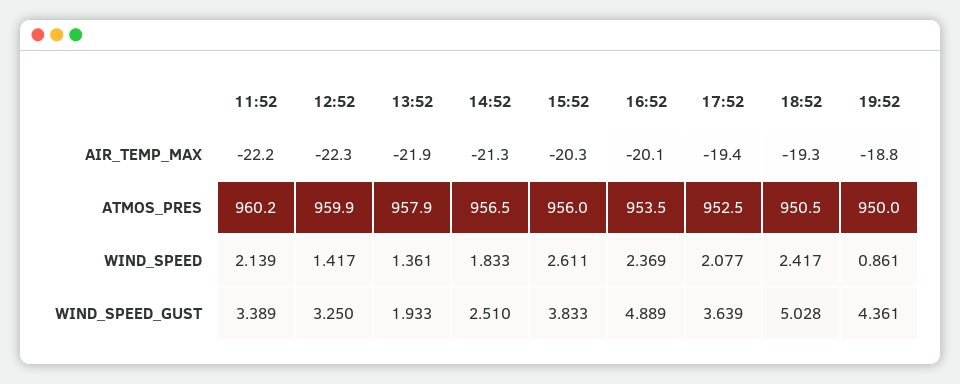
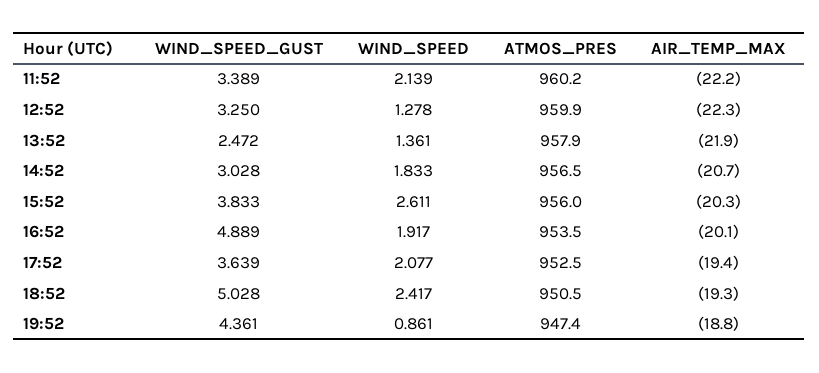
  {
    "11:52": {
      "AIR_TEMP_MAX": -22.2,
      "ATMOS_PRES": 960.2,
      "WIND_SPEED": 2.139,
      "WIND_SPEED_GUST": 3.389
    },
    "12:52": {
      "AIR_TEMP_MAX": -22.3,
      "ATMOS_PRES": 959.9,
-     "WIND_SPEED": 1.417,
+     "WIND_SPEED": 1.278,
      "WIND_SPEED_GUST": 3.25
    },
    "13:52": {
      "AIR_TEMP_MAX": -21.9,
      "ATMOS_PRES": 957.9,
      "WIND_SPEED": 1.361,
-     "WIND_SPEED_GUST": 1.933
+     "WIND_SPEED_GUST": 2.472
    },
    "14:52": {
-     "AIR_TEMP_MAX": -21.3,
+     "AIR_TEMP_MAX": -20.7,
      "ATMOS_PRES": 956.5,
      "WIND_SPEED": 1.833,
-     "WIND_SPEED_GUST": 2.51
+     "WIND_SPEED_GUST": 3.028
    },
    "15:52": {
      "AIR_TEMP_MAX": -20.3,
      "ATMOS_PRES": 956,
      "WIND_SPEED": 2.611,
      "WIND_SPEED_GUST": 3.833
    },
    "16:52": {
      "AIR_TEMP_MAX": -20.1,
      "ATMOS_PRES": 953.5,
-     "WIND_SPEED": 2.369,
+     "WIND_SPEED": 1.917,
      "WIND_SPEED_GUST": 4.889
    },
    "17:52": {
      "AIR_TEMP_MAX": -19.4,
      "ATMOS_PRES": 952.5,
      "WIND_SPEED": 2.077,
      "WIND_SPEED_GUST": 3.639
    },
    "18:52": {
      "AIR_TEMP_MAX": -19.3,
      "ATMOS_PRES": 950.5,
      "WIND_SPEED": 2.417,
      "WIND_SPEED_GUST": 5.028
    },
    "19:52": {
      "AIR_TEMP_MAX": -18.8,
-     "ATMOS_PRES": 950,
+     "ATMOS_PRES": 947.4,
      "WIND_SPEED": 0.861,
      "WIND_SPEED_GUST": 4.361
    }
  }

